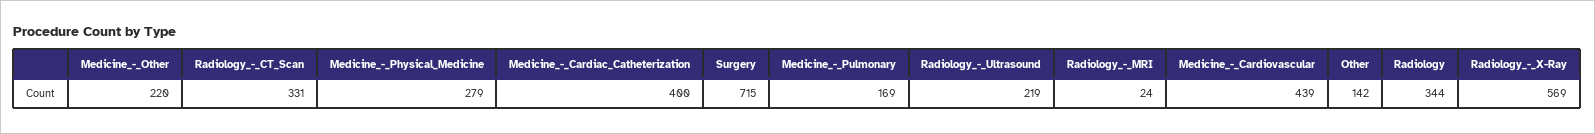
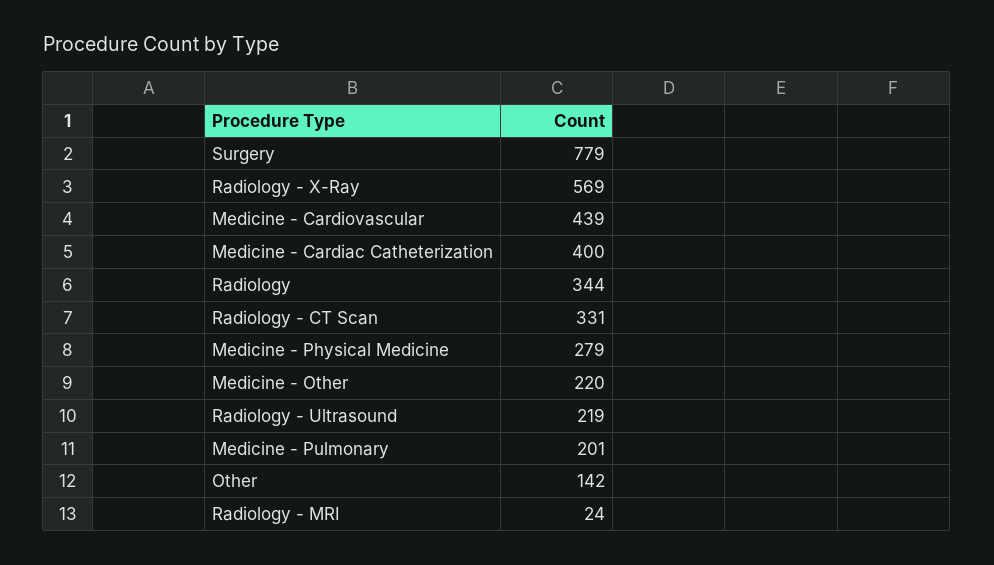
  {
    "Medicine_-_Other": 220,
    "Radiology_-_CT_Scan": 331,
    "Medicine_-_Physical_Medicine": 279,
    "Medicine_-_Cardiac_Catheterization": 400,
-   "Surgery": 715,
+   "Surgery": 779,
-   "Medicine_-_Pulmonary": 169,
+   "Medicine_-_Pulmonary": 201,
    "Radiology_-_Ultrasound": 219,
    "Radiology_-_MRI": 24,
    "Medicine_-_Cardiovascular": 439,
    "Other": 142,
    "Radiology": 344,
    "Radiology_-_X-Ray": 569
  }

